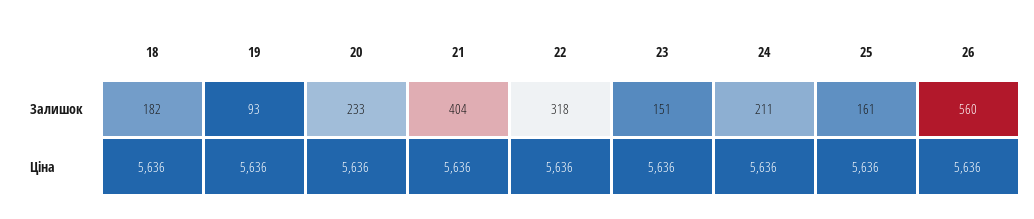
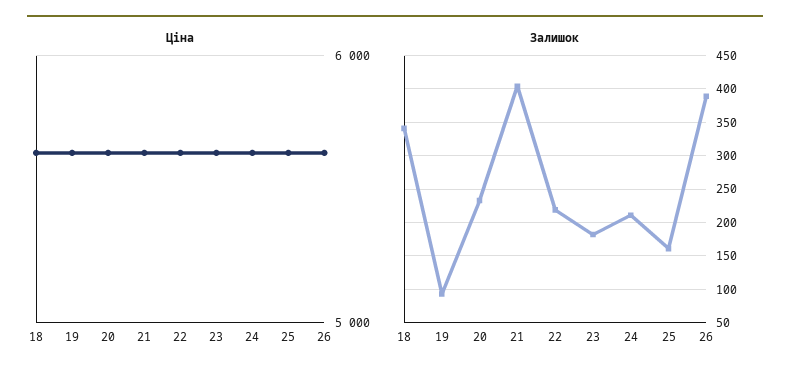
  {
    "Залишок": {
-     "18": 182,
+     "18": 340,
      "19": 93,
      "20": 233,
      "21": 404,
-     "22": 318,
+     "22": 220,
-     "23": 151,
+     "23": 180,
      "24": 211,
      "25": 161,
-     "26": 560
+     "26": 390
    },
    "Ціна": {
      "18": 5636,
      "19": 5636,
      "20": 5636,
      "21": 5636,
      "22": 5636,
      "23": 5636,
      "24": 5636,
      "25": 5636,
      "26": 5636
    }
  }

